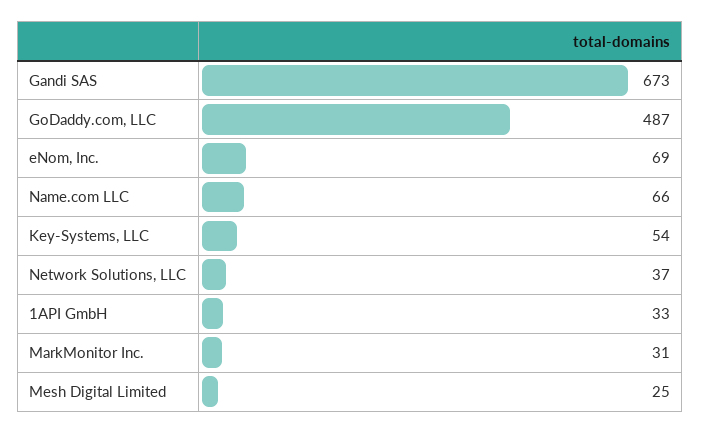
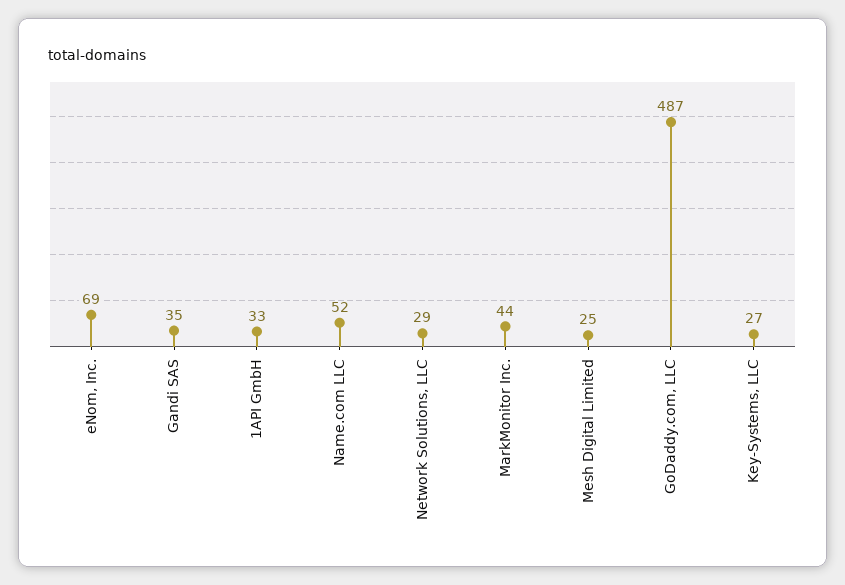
  {
-   "Gandi SAS": 673,
+   "Gandi SAS": 35,
    "GoDaddy.com, LLC": 487,
    "eNom, Inc.": 69,
-   "Name.com LLC": 66,
+   "Name.com LLC": 52,
-   "Key-Systems, LLC": 54,
+   "Key-Systems, LLC": 27,
-   "Network Solutions, LLC": 37,
+   "Network Solutions, LLC": 29,
    "1API GmbH": 33,
-   "MarkMonitor Inc.": 31,
+   "MarkMonitor Inc.": 44,
    "Mesh Digital Limited": 25
  }

